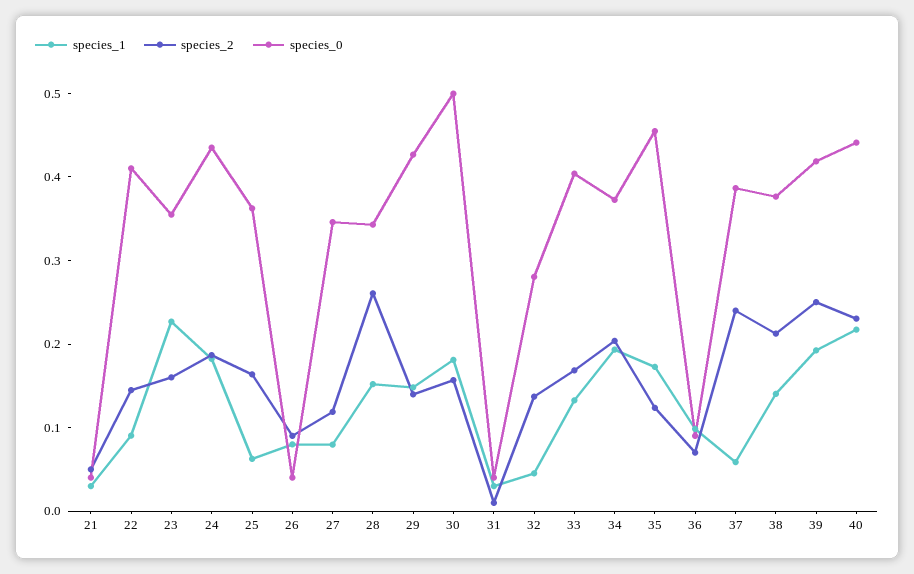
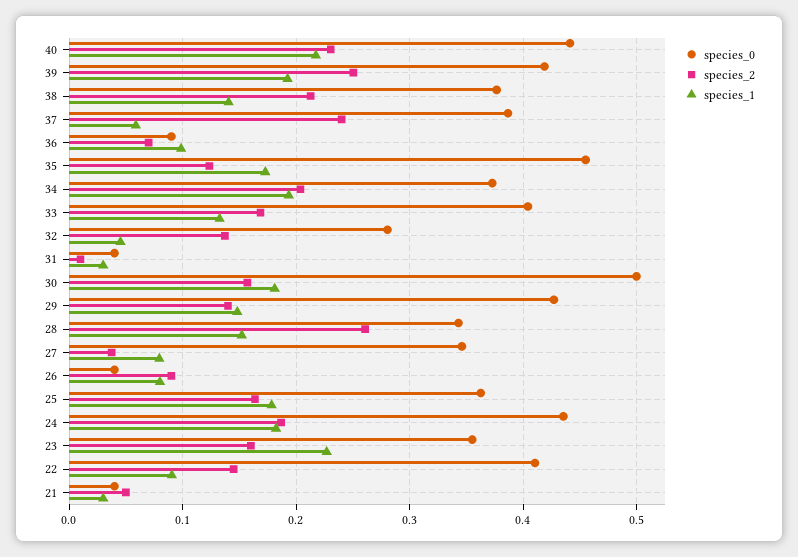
  {
    "species_1": {
      "21": 0.03,
      "22": 0.09,
      "23": 0.23,
      "24": 0.18,
-     "25": 0.06,
+     "25": 0.18,
      "26": 0.08,
      "27": 0.08,
      "28": 0.15,
      "29": 0.15,
      "30": 0.18,
      "31": 0.03,
      "32": 0.05,
      "33": 0.13,
      "34": 0.19,
      "35": 0.17,
      "36": 0.1,
      "37": 0.06,
      "38": 0.14,
      "39": 0.19,
      "40": 0.22
    },
    "species_2": {
      "21": 0.05,
      "22": 0.14,
      "23": 0.16,
      "24": 0.19,
      "25": 0.16,
      "26": 0.09,
-     "27": 0.12,
+     "27": 0.04,
      "28": 0.26,
      "29": 0.14,
      "30": 0.16,
      "31": 0.01,
      "32": 0.14,
      "33": 0.17,
      "34": 0.2,
      "35": 0.12,
      "36": 0.07,
      "37": 0.24,
      "38": 0.21,
      "39": 0.25,
      "40": 0.23
    },
    "species_0": {
      "21": 0.04,
      "22": 0.41,
      "23": 0.36,
      "24": 0.44,
      "25": 0.36,
      "26": 0.04,
      "27": 0.35,
      "28": 0.34,
      "29": 0.43,
      "30": 0.5,
      "31": 0.04,
      "32": 0.28,
      "33": 0.4,
      "34": 0.37,
      "35": 0.45,
      "36": 0.09,
      "37": 0.39,
      "38": 0.38,
      "39": 0.42,
      "40": 0.44
    }
  }

